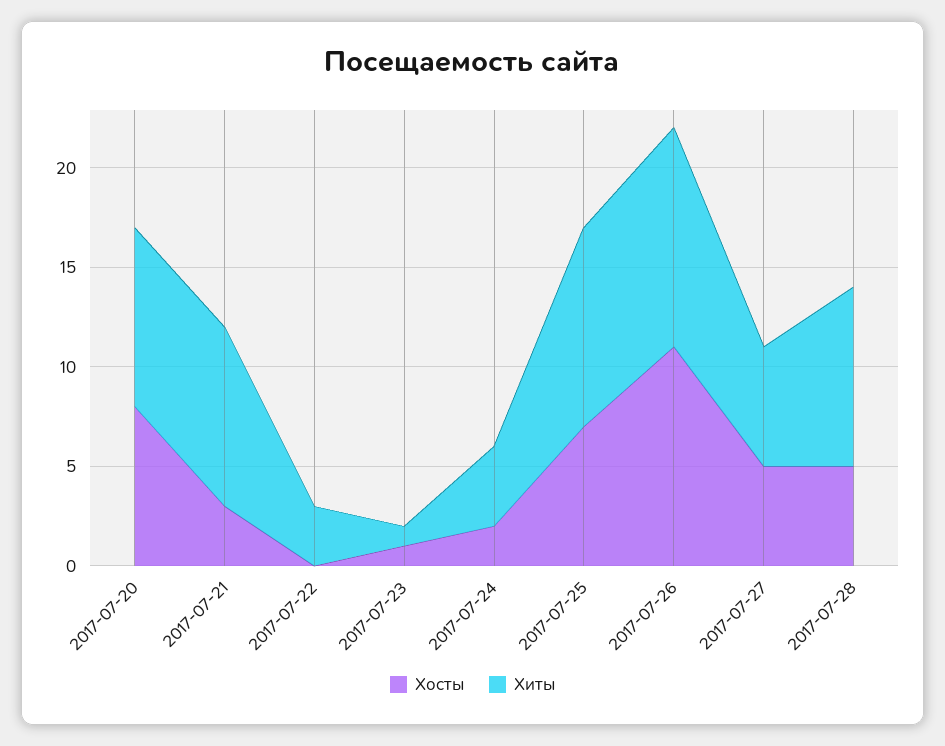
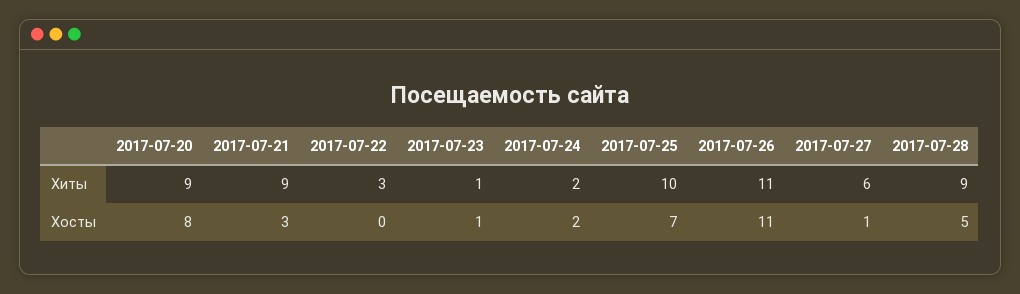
  {
    "Хосты": {
      "2017-07-20": 8,
      "2017-07-21": 3,
      "2017-07-22": 0,
      "2017-07-23": 1,
      "2017-07-24": 2,
      "2017-07-25": 7,
      "2017-07-26": 11,
-     "2017-07-27": 5,
+     "2017-07-27": 1,
      "2017-07-28": 5
    },
    "Хиты": {
      "2017-07-20": 9,
      "2017-07-21": 9,
      "2017-07-22": 3,
      "2017-07-23": 1,
-     "2017-07-24": 4,
+     "2017-07-24": 2,
      "2017-07-25": 10,
      "2017-07-26": 11,
      "2017-07-27": 6,
      "2017-07-28": 9
    }
  }

